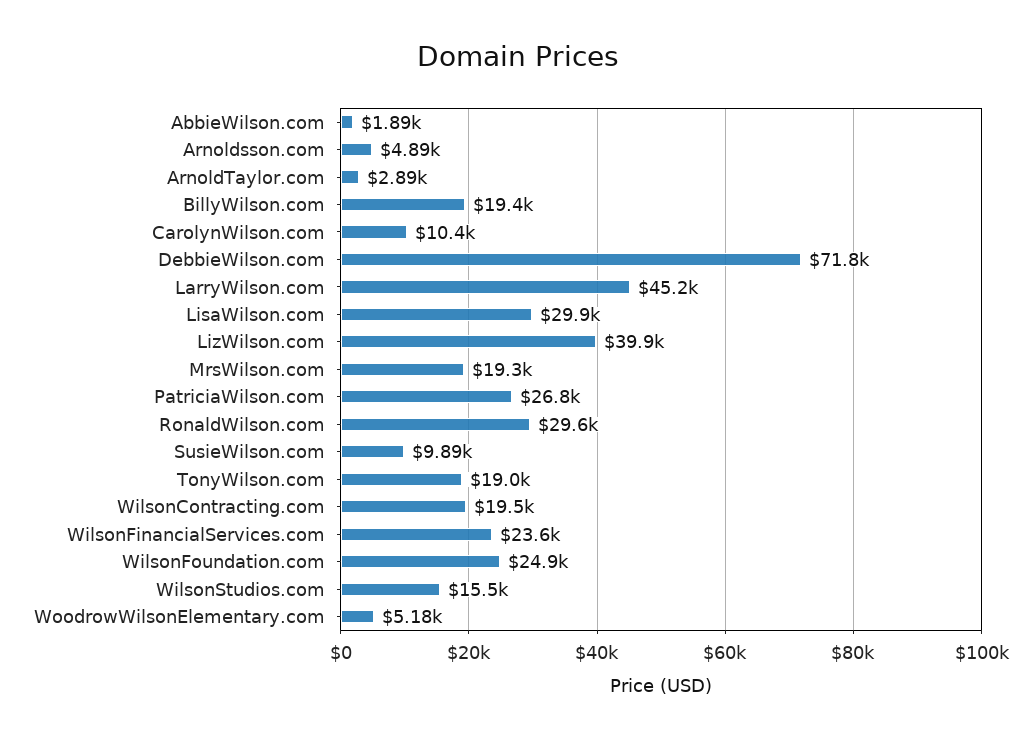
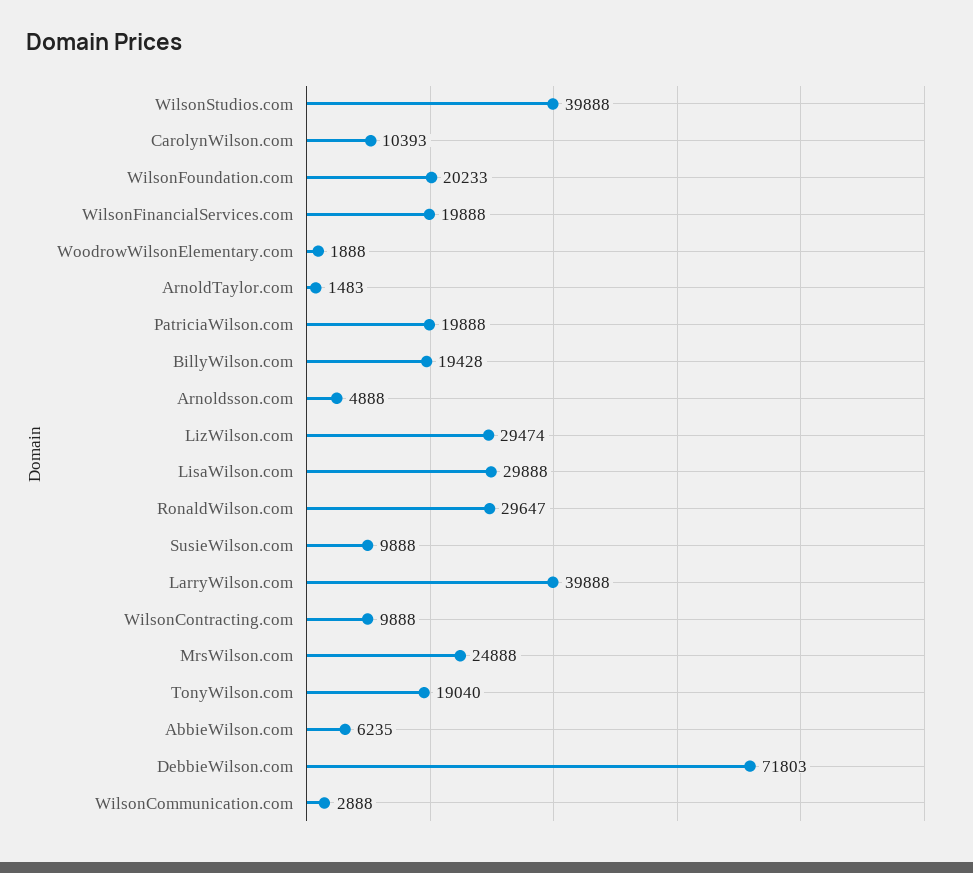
  {
-   "AbbieWilson.com": 1890,
+   "AbbieWilson.com": 6235,
    "Arnoldsson.com": 4888,
-   "ArnoldTaylor.com": 2890,
+   "ArnoldTaylor.com": 1483,
    "BillyWilson.com": 19428,
    "CarolynWilson.com": 10393,
    "DebbieWilson.com": 71803,
-   "LarryWilson.com": 45200,
+   "LarryWilson.com": 39888,
    "LisaWilson.com": 29888,
-   "LizWilson.com": 39900,
+   "LizWilson.com": 29474,
-   "MrsWilson.com": 19300,
+   "MrsWilson.com": 24888,
-   "PatriciaWilson.com": 26800,
+   "PatriciaWilson.com": 19888,
    "RonaldWilson.com": 29647,
    "SusieWilson.com": 9888,
    "TonyWilson.com": 19040,
-   "WilsonContracting.com": 19500,
+   "WilsonContracting.com": 9888,
-   "WilsonFinancialServices.com": 23600,
+   "WilsonFinancialServices.com": 19888,
-   "WilsonFoundation.com": 24900,
+   "WilsonFoundation.com": 20233,
-   "WilsonStudios.com": 15500,
+   "WilsonStudios.com": 39888,
-   "WoodrowWilsonElementary.com": 5180
+   "WoodrowWilsonElementary.com": 1888,
+   "WilsonCommunication.com": 2888
  }

